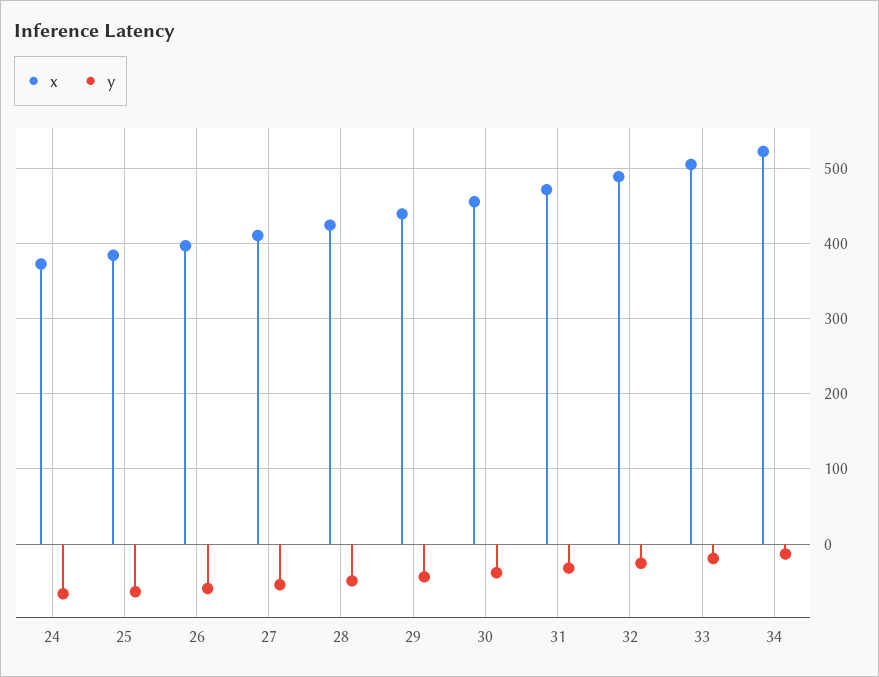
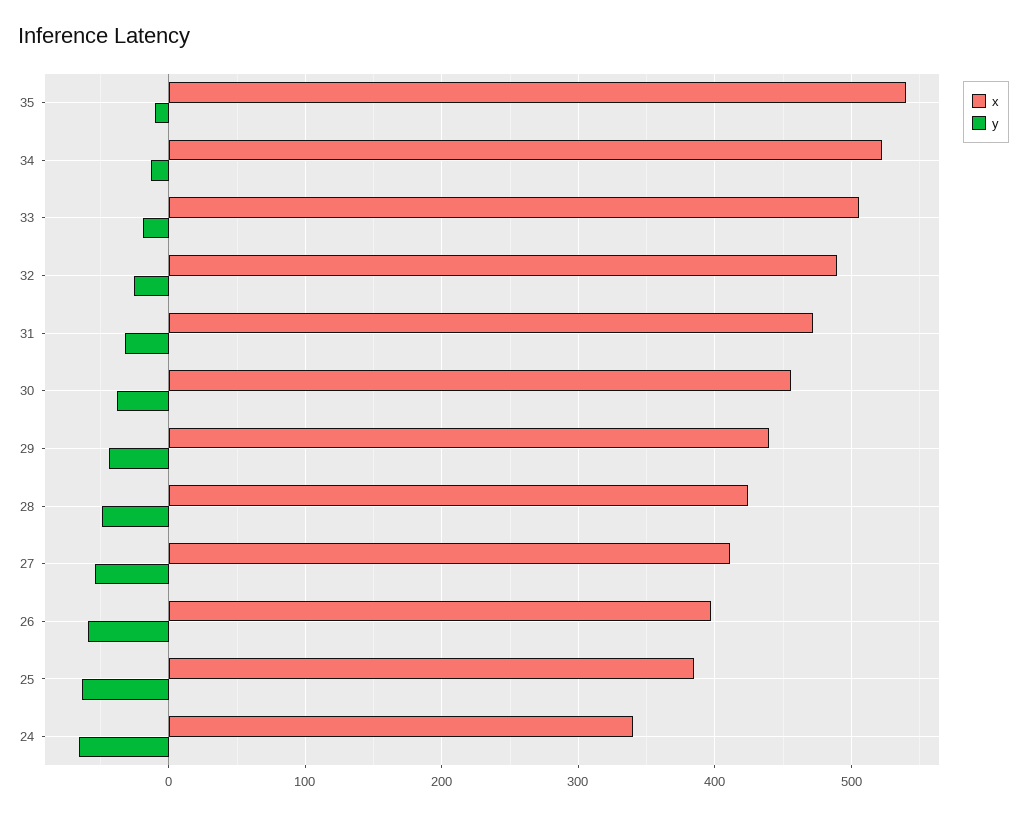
  {
    "x": {
-     "24": 370,
+     "24": 340,
      "25": 380,
      "26": 400,
      "27": 410,
      "28": 420,
      "29": 440,
      "30": 460,
      "31": 470,
      "32": 490,
      "33": 510,
-     "34": 520
+     "34": 520,
+     "35": 540
    },
    "y": {
      "24": -70,
      "25": -60,
      "26": -60,
      "27": -50,
      "28": -50,
      "29": -40,
      "30": -40,
      "31": -30,
      "32": -30,
      "33": -20,
-     "34": -10
+     "34": -10,
+     "35": -10
    }
  }

